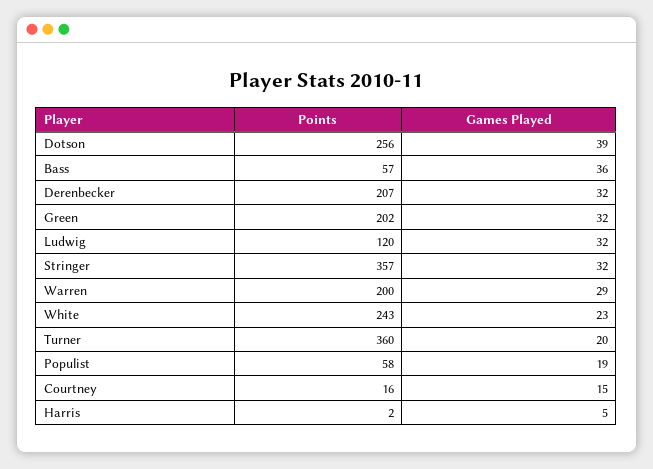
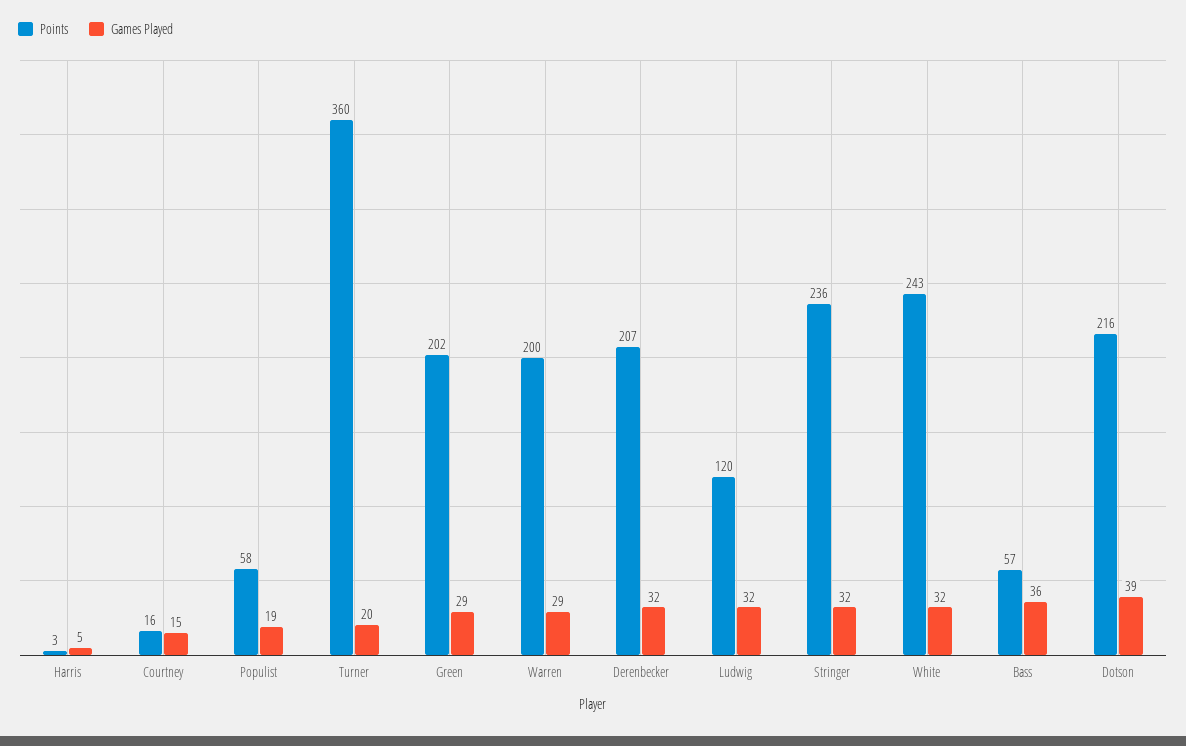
  {
    "Points": {
-     "Dotson": 256,
+     "Dotson": 216,
      "Bass": 57,
      "Derenbecker": 207,
      "Green": 202,
      "Ludwig": 120,
-     "Stringer": 357,
+     "Stringer": 236,
      "Warren": 200,
      "White": 243,
      "Turner": 360,
      "Populist": 58,
      "Courtney": 16,
-     "Harris": 2
+     "Harris": 3
    },
    "Games Played": {
      "Dotson": 39,
      "Bass": 36,
      "Derenbecker": 32,
-     "Green": 32,
+     "Green": 29,
      "Ludwig": 32,
      "Stringer": 32,
      "Warren": 29,
-     "White": 23,
+     "White": 32,
      "Turner": 20,
      "Populist": 19,
      "Courtney": 15,
      "Harris": 5
    }
  }

